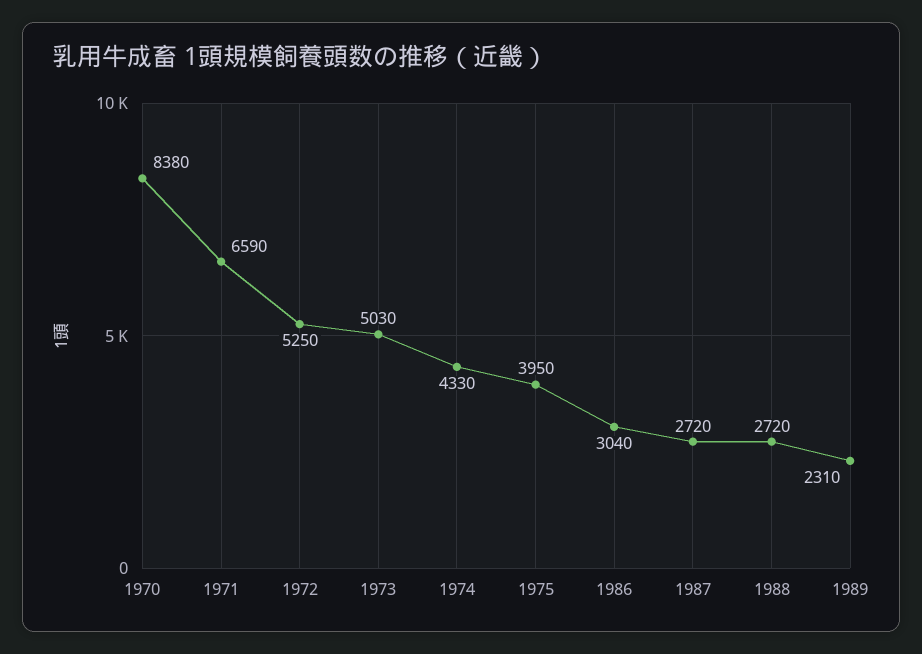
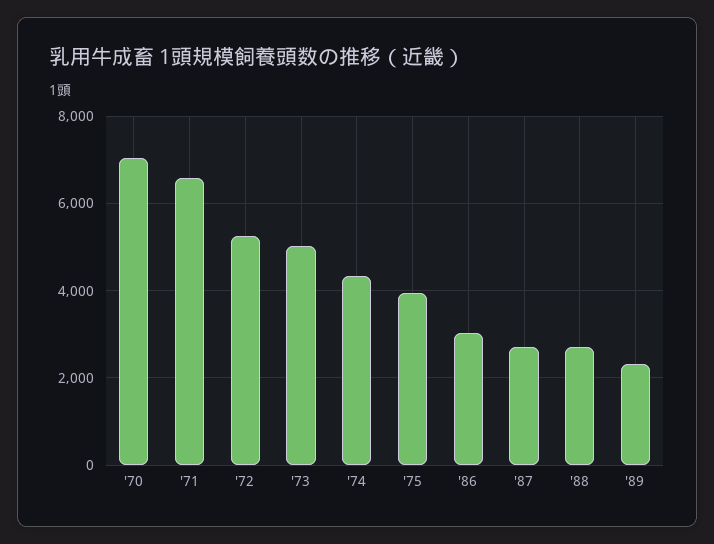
  {
-   "1970": 8380,
+   "1970": 7000,
    "1971": 6590,
    "1972": 5250,
    "1973": 5030,
    "1974": 4330,
    "1975": 3950,
    "1986": 3040,
    "1987": 2720,
    "1988": 2720,
    "1989": 2310
  }

